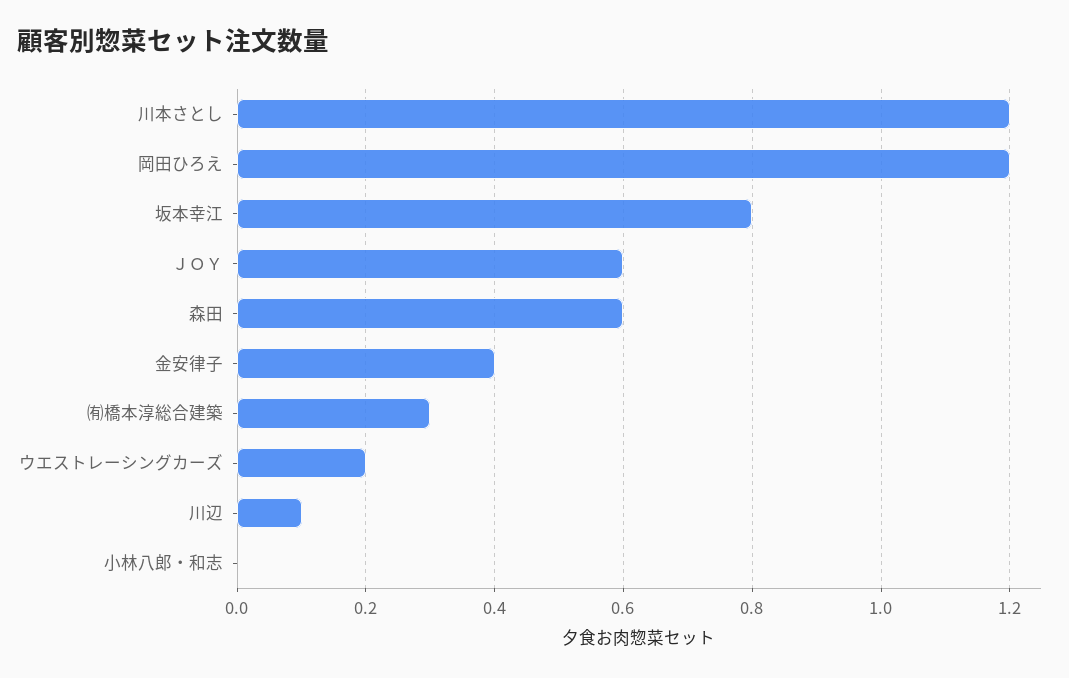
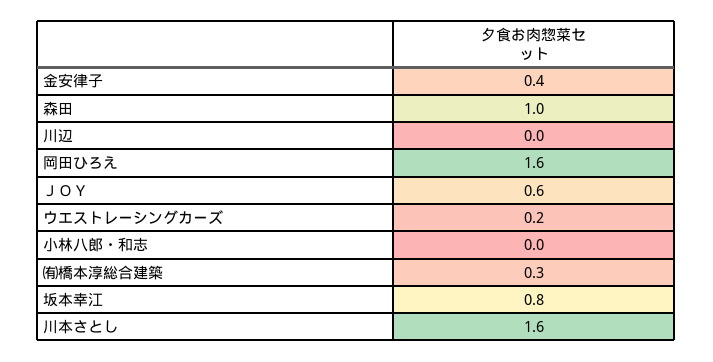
  {
-   "川本さとし": 1.2,
+   "川本さとし": 1.6,
-   "岡田ひろえ": 1.2,
+   "岡田ひろえ": 1.6,
    "坂本幸江": 0.8,
    "ＪＯＹ": 0.6,
-   "森田": 0.6,
+   "森田": 1,
    "金安律子": 0.4,
    "㈲橋本淳総合建築": 0.3,
    "ウエストレーシングカーズ": 0.2,
-   "川辺": 0.1,
+   "川辺": 0,
    "小林八郎・和志": 0
  }

